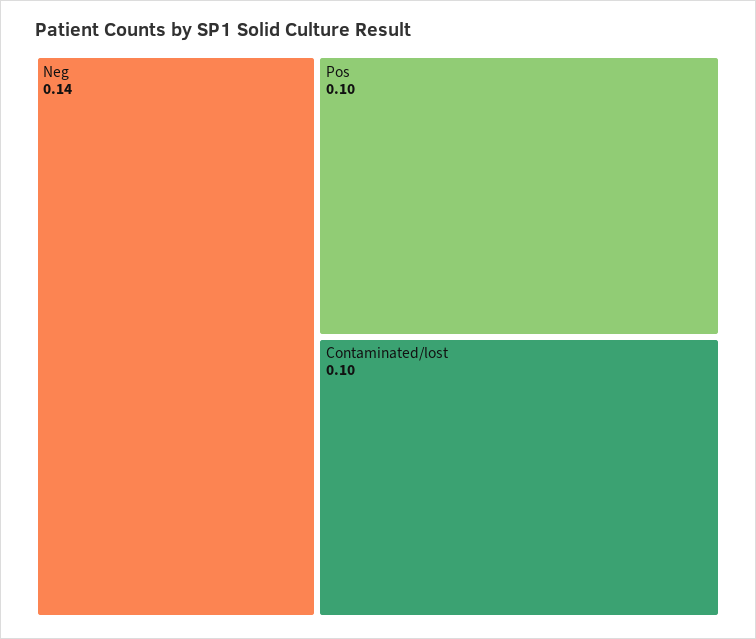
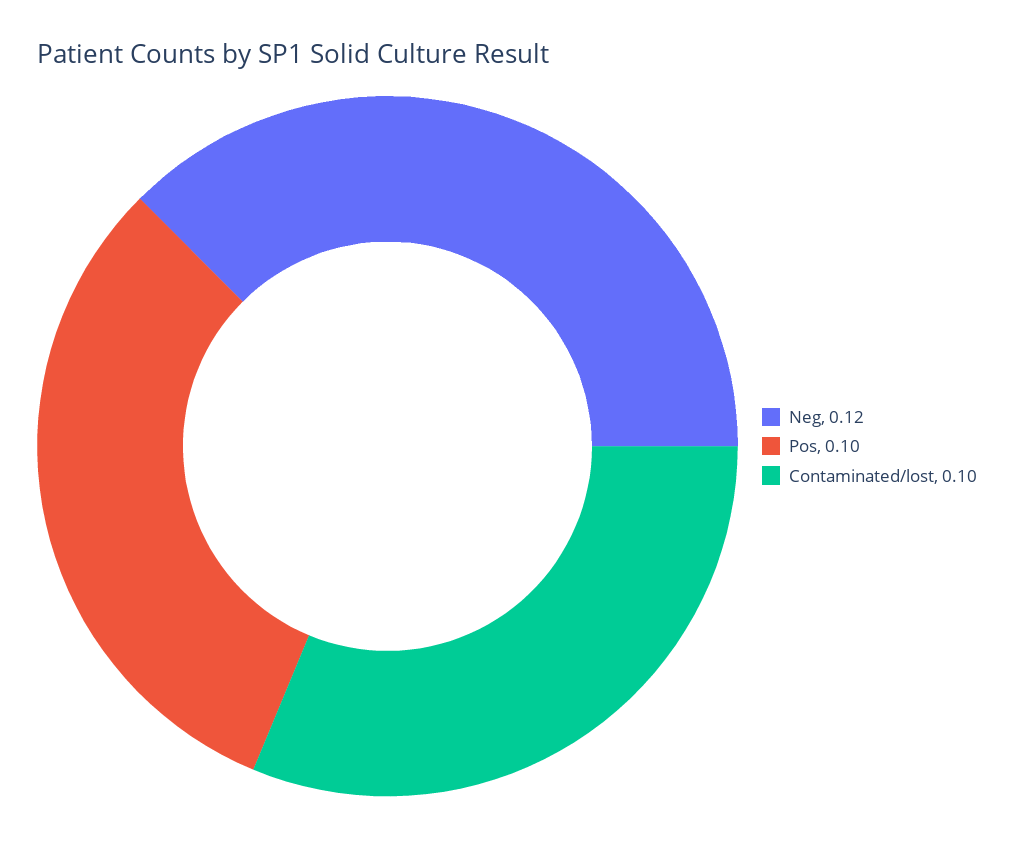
  {
-   "Neg": 0.14,
+   "Neg": 0.12,
    "Pos": 0.1,
    "Contaminated/lost": 0.1
  }

